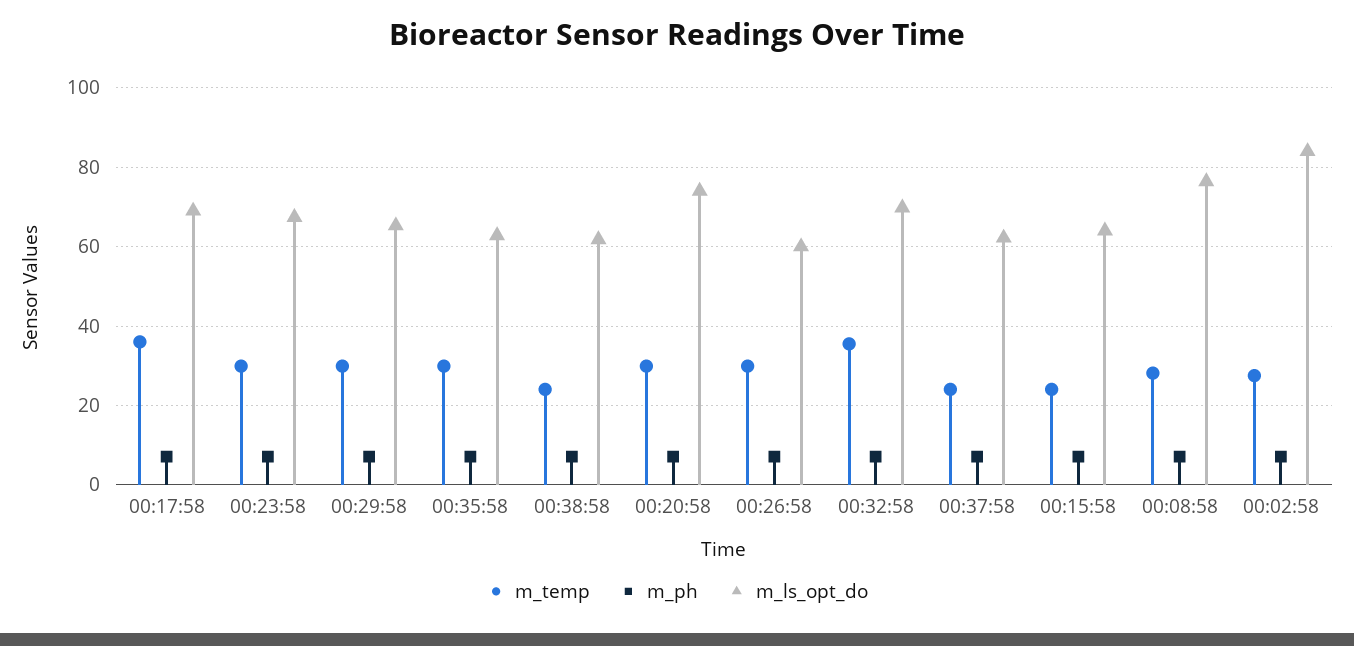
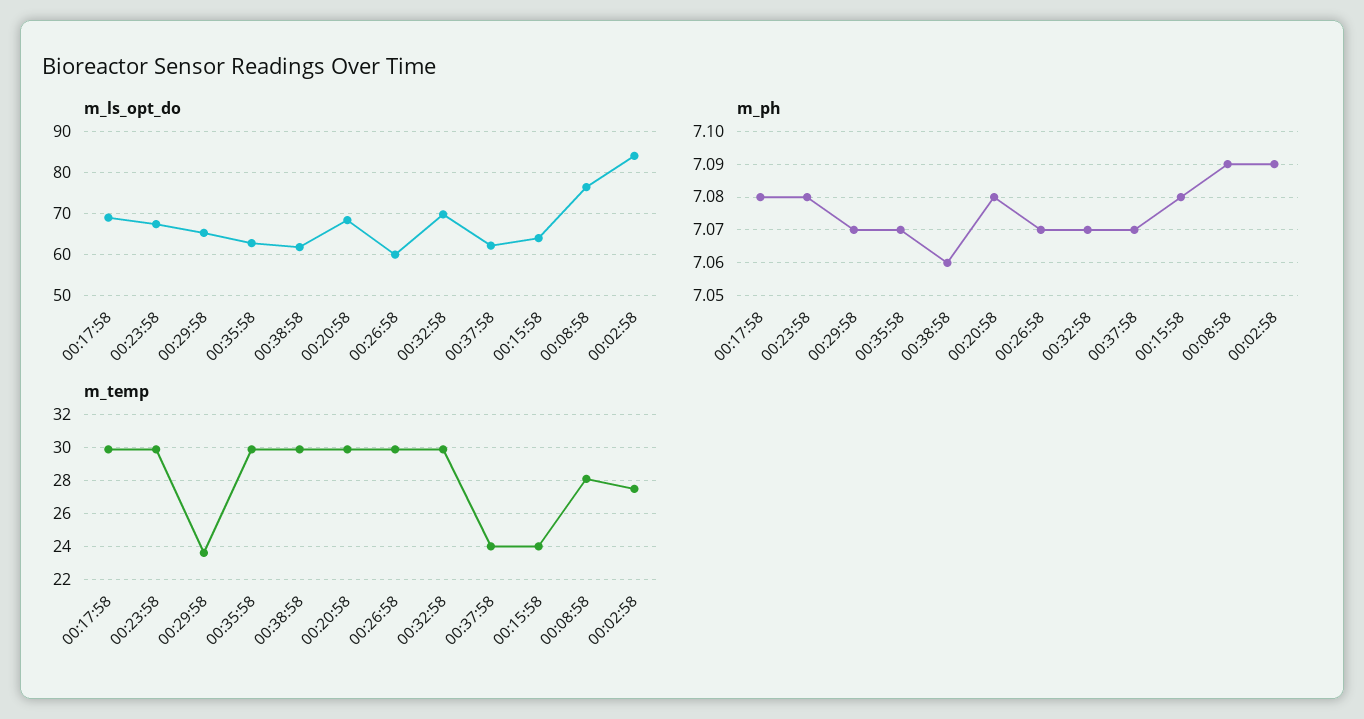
  {
    "m_temp": {
-     "00:17:58": 36,
+     "00:17:58": 30,
      "00:23:58": 30,
-     "00:29:58": 30,
+     "00:29:58": 23.5,
      "00:35:58": 30,
-     "00:38:58": 24,
+     "00:38:58": 30,
      "00:20:58": 30,
      "00:26:58": 30,
-     "00:32:58": 36,
+     "00:32:58": 30,
      "00:37:58": 24,
      "00:15:58": 24,
      "00:08:58": 28,
      "00:02:58": 27.5
    },
    "m_ph": {
      "00:17:58": 7.08,
      "00:23:58": 7.08,
      "00:29:58": 7.07,
      "00:35:58": 7.07,
      "00:38:58": 7.06,
      "00:20:58": 7.08,
      "00:26:58": 7.07,
      "00:32:58": 7.07,
      "00:37:58": 7.07,
      "00:15:58": 7.08,
      "00:08:58": 7.09,
      "00:02:58": 7.09
    },
    "m_ls_opt_do": {
      "00:17:58": 70,
      "00:23:58": 68,
      "00:29:58": 66,
      "00:35:58": 62,
      "00:38:58": 62,
-     "00:20:58": 74,
+     "00:20:58": 68,
      "00:26:58": 60,
      "00:32:58": 70,
      "00:37:58": 62,
      "00:15:58": 64,
      "00:08:58": 76,
      "00:02:58": 84
    }
  }

